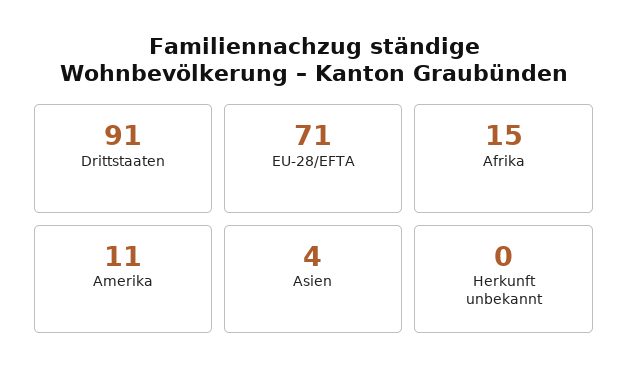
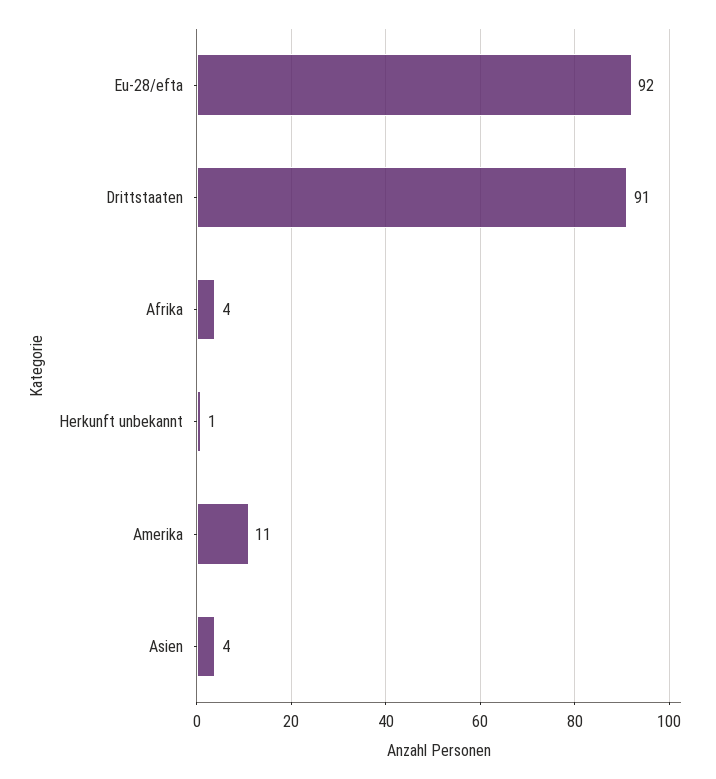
  {
    "Drittstaaten": 91,
-   "EU-28/EFTA": 71,
+   "EU-28/EFTA": 92,
-   "Afrika": 15,
+   "Afrika": 4,
    "Amerika": 11,
    "Asien": 4,
-   "Herkunft unbekannt": 0
+   "Herkunft unbekannt": 1
  }

